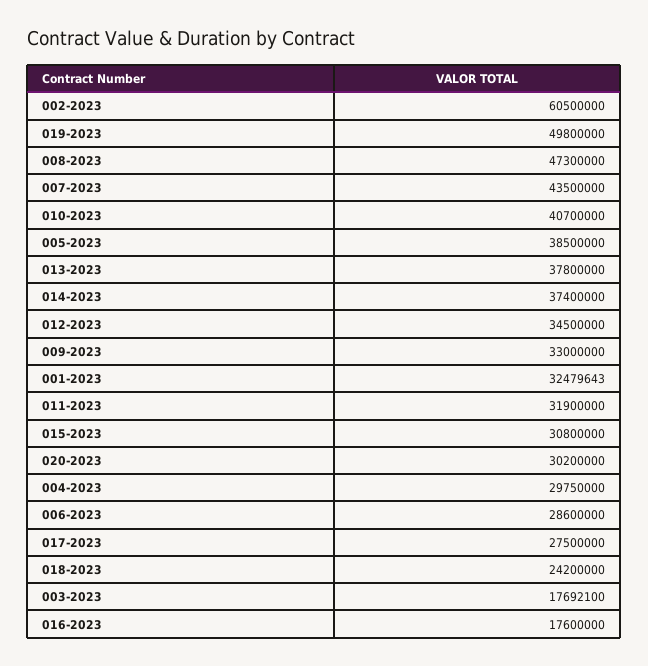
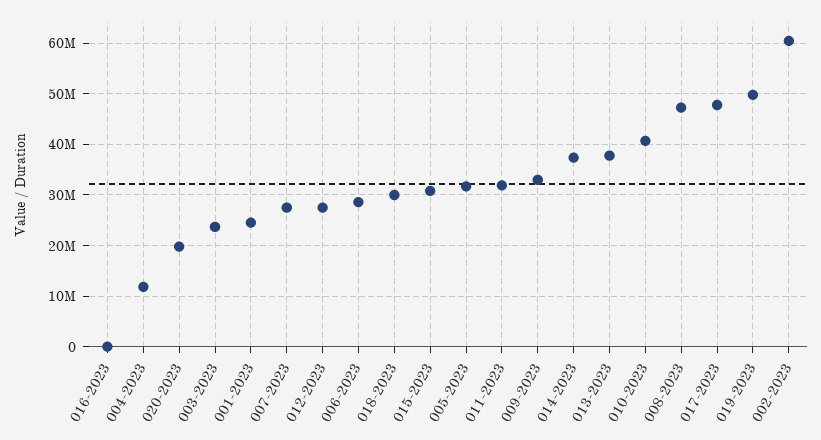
  {
    "002-2023": 60500000,
    "019-2023": 49800000,
    "008-2023": 47300000,
-   "007-2023": 43500000,
+   "007-2023": 28000000,
    "010-2023": 40700000,
-   "005-2023": 38500000,
+   "005-2023": 32000000,
    "013-2023": 37800000,
    "014-2023": 37400000,
-   "012-2023": 34500000,
+   "012-2023": 28000000,
    "009-2023": 33000000,
-   "001-2023": 32479643,
+   "001-2023": 24000000,
    "011-2023": 31900000,
    "015-2023": 30800000,
-   "020-2023": 30200000,
+   "020-2023": 20000000,
-   "004-2023": 29750000,
+   "004-2023": 12000000,
    "006-2023": 28600000,
-   "017-2023": 27500000,
+   "017-2023": 48000000,
-   "018-2023": 24200000,
+   "018-2023": 30000000,
-   "003-2023": 17692100,
+   "003-2023": 24000000,
-   "016-2023": 17600000
+   "016-2023": 0
  }

